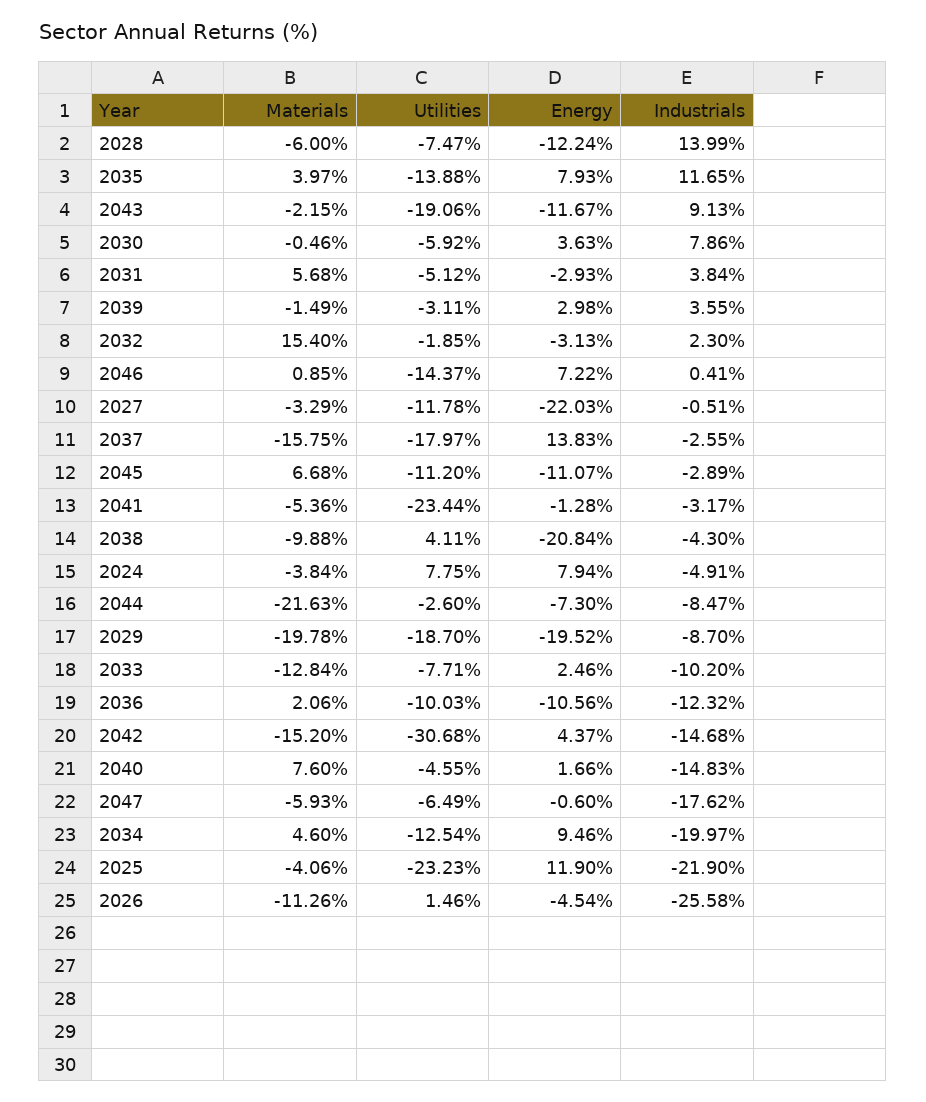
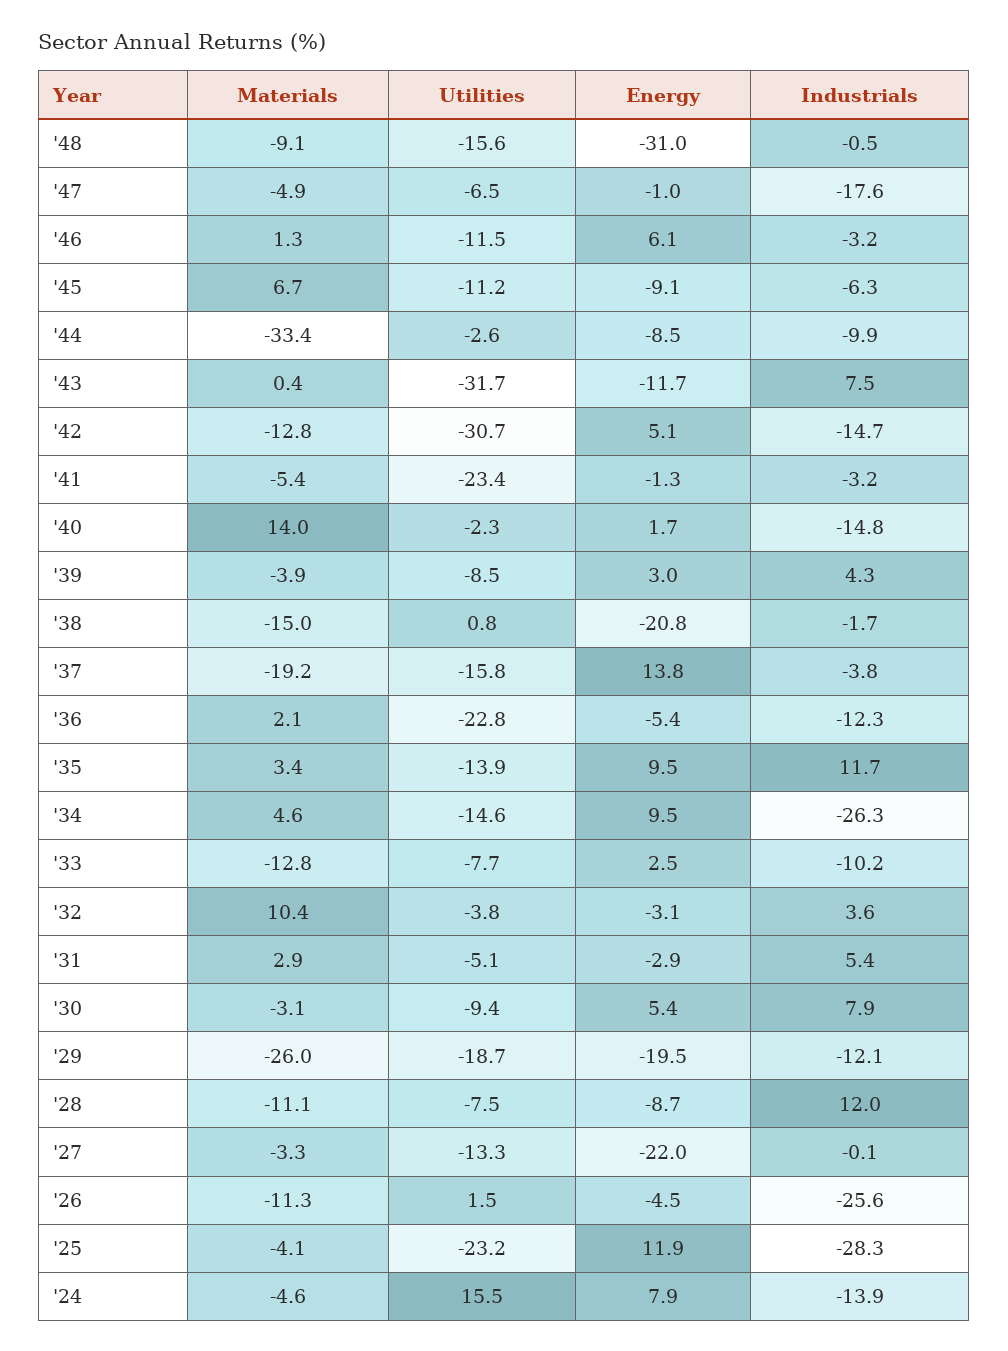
  {
    "Materials": {
-     "2028": -6,
+     "2028": -11.1,
-     "2035": 3.97,
+     "2035": 3.4,
-     "2043": -2.15,
+     "2043": 0.4,
-     "2030": -0.46,
+     "2030": -3.1,
-     "2031": 5.68,
+     "2031": 2.9,
-     "2039": -1.49,
+     "2039": -3.9,
-     "2032": 15.4,
+     "2032": 10.4,
-     "2046": 0.85,
+     "2046": 1.3,
      "2027": -3.29,
-     "2037": -15.75,
+     "2037": -19.2,
      "2045": 6.68,
      "2041": -5.36,
-     "2038": -9.88,
+     "2038": -15,
-     "2024": -3.84,
+     "2024": -4.6,
-     "2044": -21.63,
+     "2044": -33.4,
-     "2029": -19.78,
+     "2029": -26,
      "2033": -12.84,
      "2036": 2.06,
-     "2042": -15.2,
+     "2042": -12.8,
-     "2040": 7.6,
+     "2040": 14,
-     "2047": -5.93,
+     "2047": -4.9,
      "2034": 4.6,
      "2025": -4.06,
-     "2026": -11.26
+     "2026": -11.26,
+     "'48": -9.1
    },
    "Utilities": {
      "2028": -7.47,
      "2035": -13.88,
-     "2043": -19.06,
+     "2043": -31.7,
-     "2030": -5.92,
+     "2030": -9.4,
      "2031": -5.12,
-     "2039": -3.11,
+     "2039": -8.5,
-     "2032": -1.85,
+     "2032": -3.8,
-     "2046": -14.37,
+     "2046": -11.5,
-     "2027": -11.78,
+     "2027": -13.3,
-     "2037": -17.97,
+     "2037": -15.8,
      "2045": -11.2,
      "2041": -23.44,
-     "2038": 4.11,
+     "2038": 0.8,
-     "2024": 7.75,
+     "2024": 15.5,
      "2044": -2.6,
      "2029": -18.7,
      "2033": -7.71,
-     "2036": -10.03,
+     "2036": -22.8,
      "2042": -30.68,
-     "2040": -4.55,
+     "2040": -2.3,
      "2047": -6.49,
-     "2034": -12.54,
+     "2034": -14.6,
      "2025": -23.23,
-     "2026": 1.46
+     "2026": 1.46,
+     "'48": -15.6
    },
    "Energy": {
-     "2028": -12.24,
+     "2028": -8.7,
-     "2035": 7.93,
+     "2035": 9.5,
      "2043": -11.67,
-     "2030": 3.63,
+     "2030": 5.4,
      "2031": -2.93,
      "2039": 2.98,
      "2032": -3.13,
-     "2046": 7.22,
+     "2046": 6.1,
      "2027": -22.03,
      "2037": 13.83,
-     "2045": -11.07,
+     "2045": -9.1,
      "2041": -1.28,
      "2038": -20.84,
      "2024": 7.94,
-     "2044": -7.3,
+     "2044": -8.5,
      "2029": -19.52,
      "2033": 2.46,
-     "2036": -10.56,
+     "2036": -5.4,
-     "2042": 4.37,
+     "2042": 5.1,
      "2040": 1.66,
-     "2047": -0.6,
+     "2047": -1,
      "2034": 9.46,
      "2025": 11.9,
-     "2026": -4.54
+     "2026": -4.54,
+     "'48": -31
    },
    "Industrials": {
-     "2028": 13.99,
+     "2028": 12,
      "2035": 11.65,
-     "2043": 9.13,
+     "2043": 7.5,
      "2030": 7.86,
-     "2031": 3.84,
+     "2031": 5.4,
-     "2039": 3.55,
+     "2039": 4.3,
-     "2032": 2.3,
+     "2032": 3.6,
-     "2046": 0.41,
+     "2046": -3.2,
-     "2027": -0.51,
+     "2027": -0.1,
-     "2037": -2.55,
+     "2037": -3.8,
-     "2045": -2.89,
+     "2045": -6.3,
      "2041": -3.17,
-     "2038": -4.3,
+     "2038": -1.7,
-     "2024": -4.91,
+     "2024": -13.9,
-     "2044": -8.47,
+     "2044": -9.9,
-     "2029": -8.7,
+     "2029": -12.1,
      "2033": -10.2,
      "2036": -12.32,
      "2042": -14.68,
      "2040": -14.83,
      "2047": -17.62,
-     "2034": -19.97,
+     "2034": -26.3,
-     "2025": -21.9,
+     "2025": -28.3,
-     "2026": -25.58
+     "2026": -25.58,
+     "'48": -0.5
    }
  }

